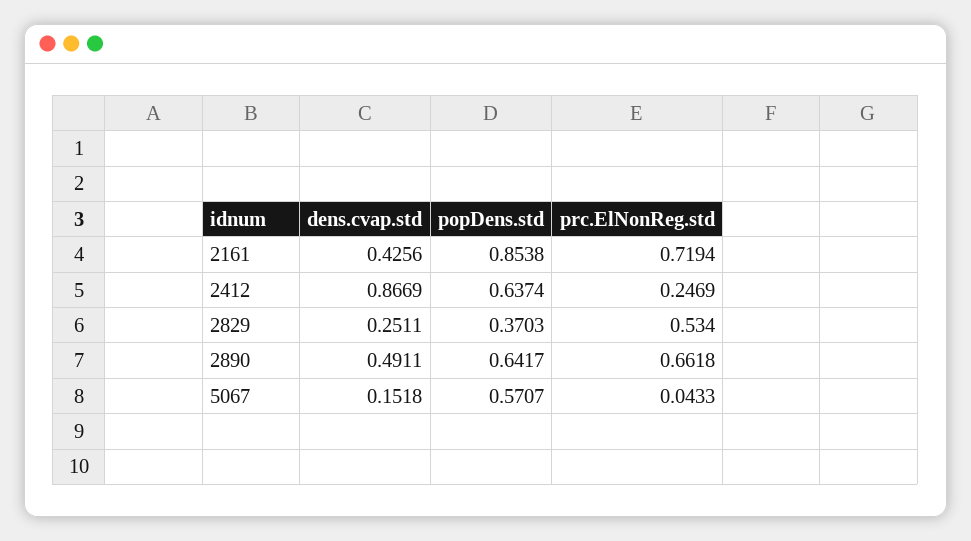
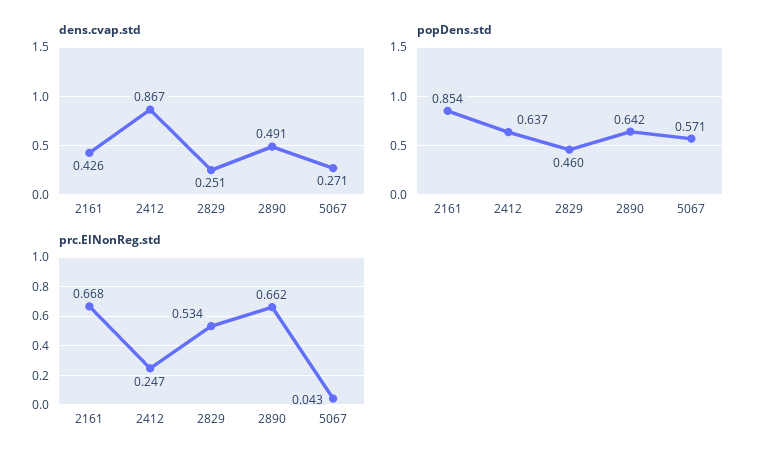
  {
    "dens.cvap.std": {
      "2161": 0.4256,
      "2412": 0.8669,
      "2829": 0.2511,
      "2890": 0.4911,
-     "5067": 0.1518
+     "5067": 0.271
    },
    "popDens.std": {
      "2161": 0.8538,
      "2412": 0.6374,
-     "2829": 0.3703,
+     "2829": 0.46,
      "2890": 0.6417,
      "5067": 0.5707
    },
    "prc.ElNonReg.std": {
-     "2161": 0.7194,
+     "2161": 0.668,
      "2412": 0.2469,
      "2829": 0.534,
      "2890": 0.6618,
      "5067": 0.0433
    }
  }

